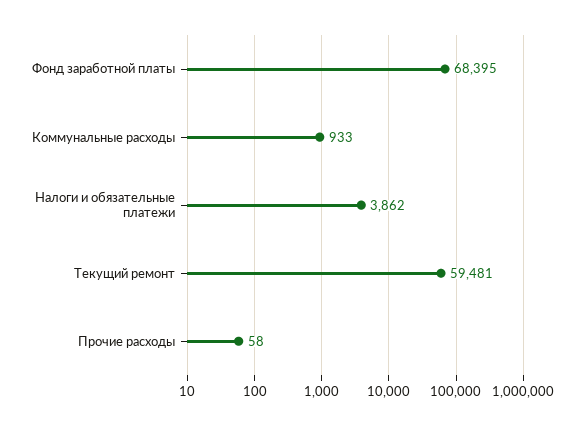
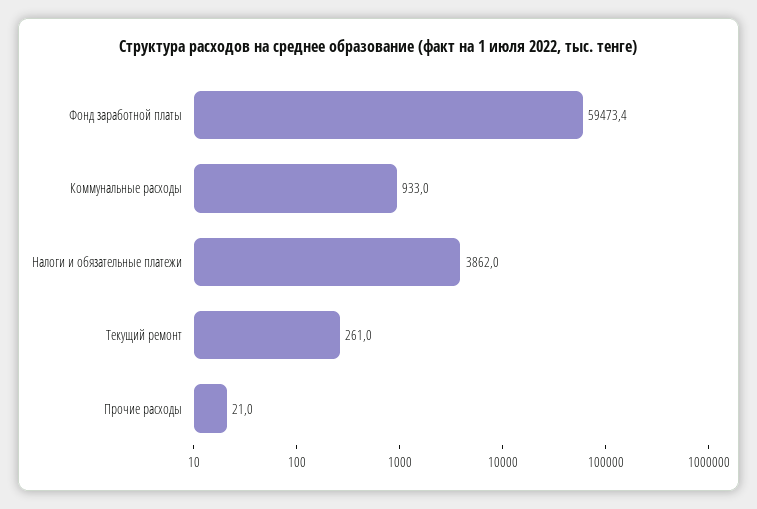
  {
-   "Фонд заработной платы": 68395,
+   "Фонд заработной платы": 59473.4,
    "Коммунальные расходы": 933,
    "Налоги и обязательные платежи": 3862,
-   "Текущий ремонт": 59481,
+   "Текущий ремонт": 261,
-   "Прочие расходы": 58
+   "Прочие расходы": 21
  }

